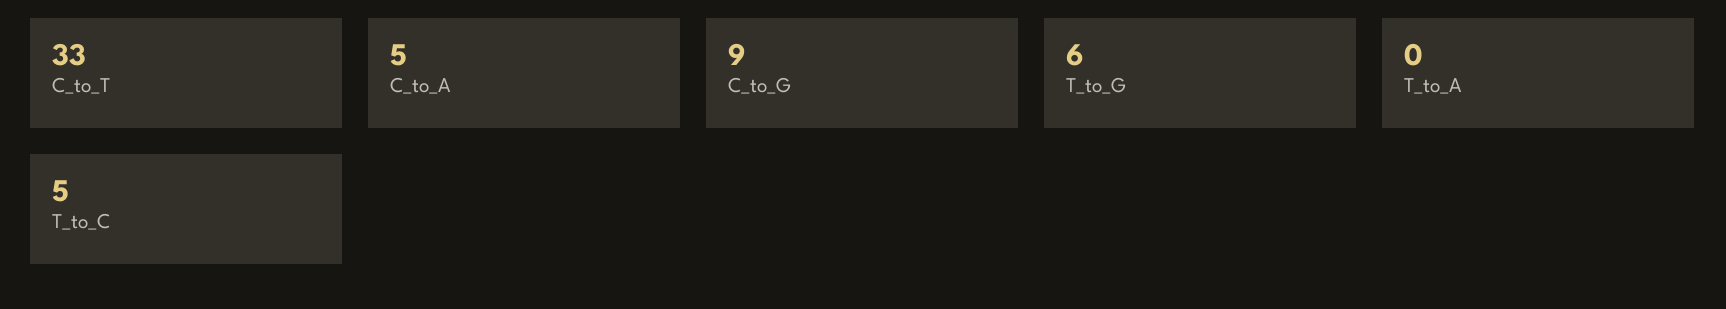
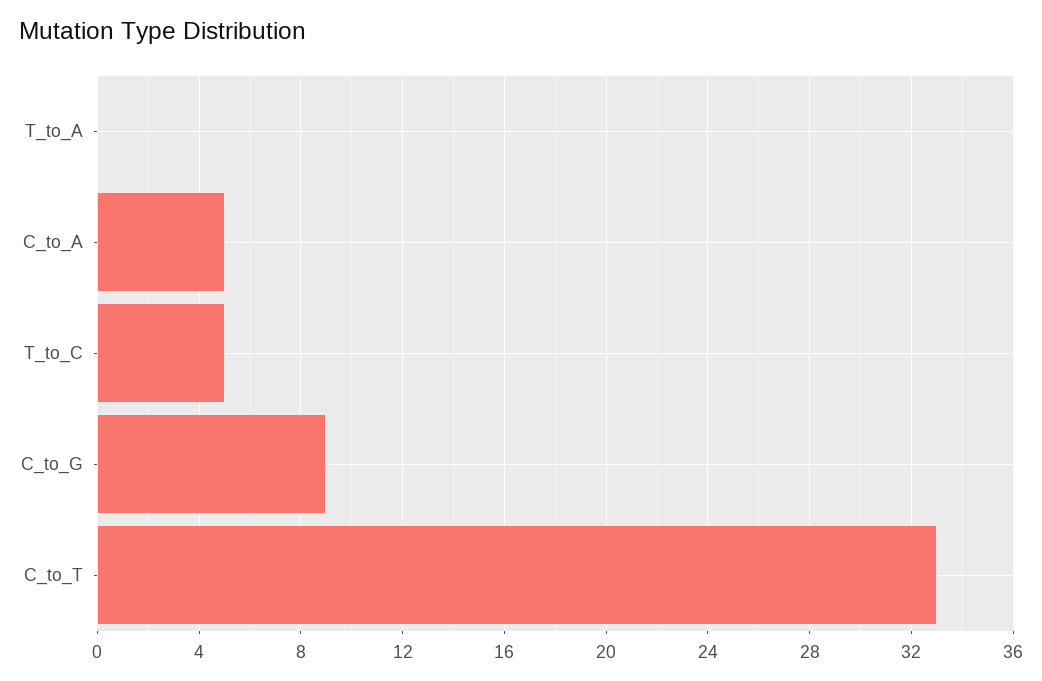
  {
    "C_to_T": 33,
    "C_to_A": 5,
    "C_to_G": 9,
-   "T_to_G": 6,
    "T_to_A": 0,
    "T_to_C": 5
  }

